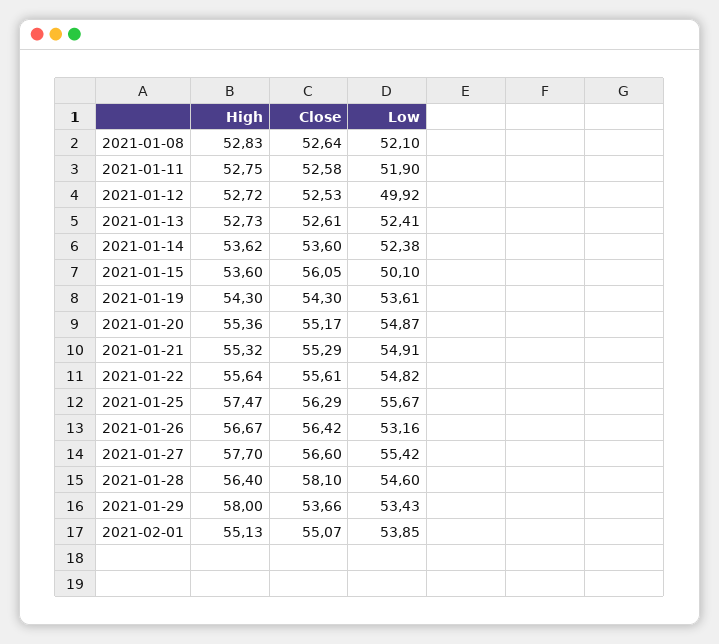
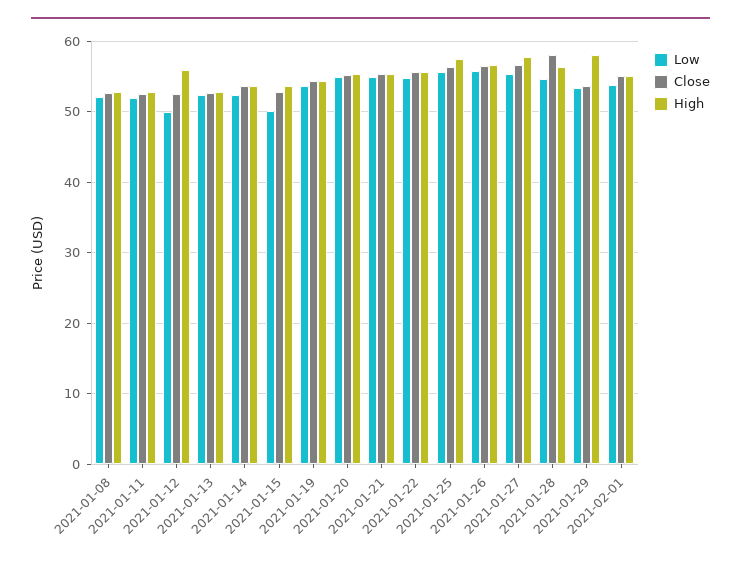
  {
    "High": {
      "2021-01-08": 52.83,
      "2021-01-11": 52.75,
-     "2021-01-12": 52.72,
+     "2021-01-12": 56,
      "2021-01-13": 52.73,
      "2021-01-14": 53.62,
      "2021-01-15": 53.6,
      "2021-01-19": 54.3,
      "2021-01-20": 55.36,
      "2021-01-21": 55.32,
      "2021-01-22": 55.64,
      "2021-01-25": 57.47,
      "2021-01-26": 56.67,
      "2021-01-27": 57.7,
      "2021-01-28": 56.4,
      "2021-01-29": 58,
      "2021-02-01": 55.13
    },
    "Close": {
      "2021-01-08": 52.64,
      "2021-01-11": 52.58,
      "2021-01-12": 52.53,
      "2021-01-13": 52.61,
      "2021-01-14": 53.6,
-     "2021-01-15": 56.05,
+     "2021-01-15": 53,
      "2021-01-19": 54.3,
      "2021-01-20": 55.17,
      "2021-01-21": 55.29,
      "2021-01-22": 55.61,
      "2021-01-25": 56.29,
      "2021-01-26": 56.42,
      "2021-01-27": 56.6,
      "2021-01-28": 58.1,
      "2021-01-29": 53.66,
      "2021-02-01": 55.07
    },
    "Low": {
      "2021-01-08": 52.1,
      "2021-01-11": 51.9,
      "2021-01-12": 49.92,
      "2021-01-13": 52.41,
      "2021-01-14": 52.38,
      "2021-01-15": 50.1,
      "2021-01-19": 53.61,
      "2021-01-20": 54.87,
      "2021-01-21": 54.91,
      "2021-01-22": 54.82,
      "2021-01-25": 55.67,
-     "2021-01-26": 53.16,
+     "2021-01-26": 56,
      "2021-01-27": 55.42,
      "2021-01-28": 54.6,
      "2021-01-29": 53.43,
      "2021-02-01": 53.85
    }
  }

